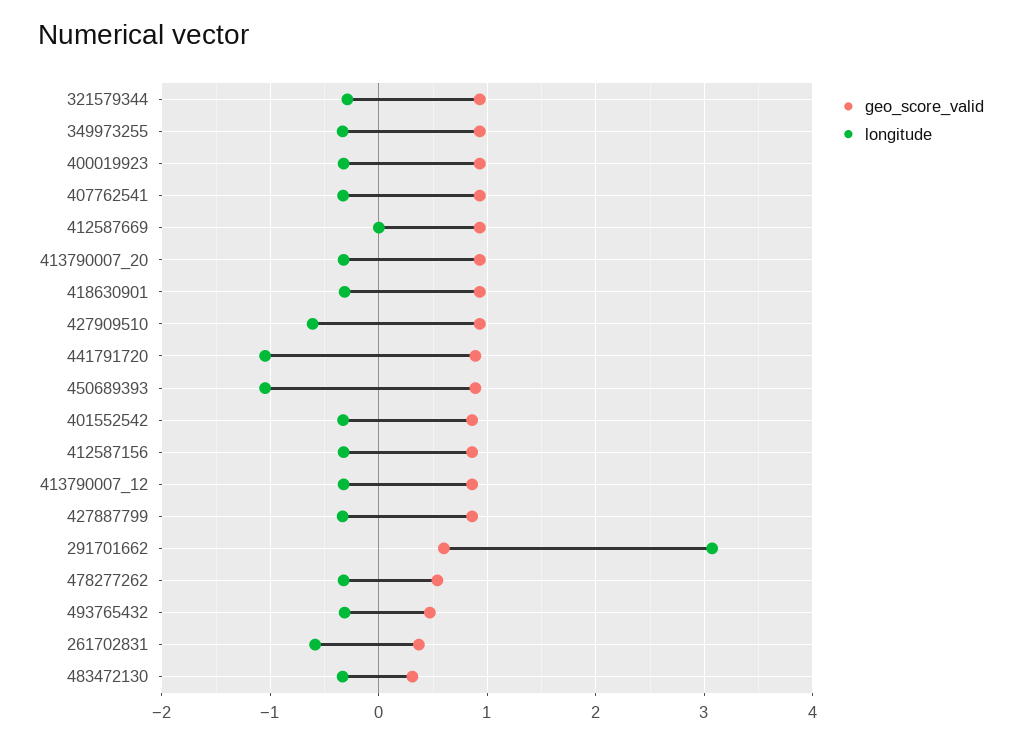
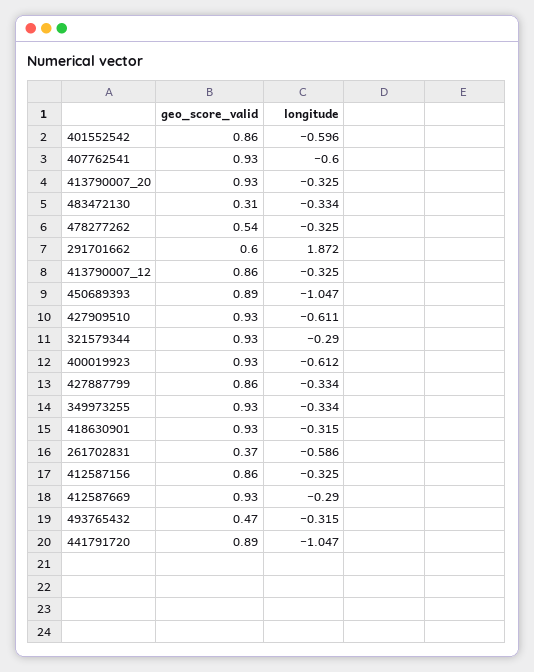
  {
    "geo_score_valid": {
      "321579344": 0.93,
      "349973255": 0.93,
      "400019923": 0.93,
      "407762541": 0.93,
      "412587669": 0.93,
      "413790007_20": 0.93,
      "418630901": 0.93,
      "427909510": 0.93,
      "441791720": 0.89,
      "450689393": 0.89,
      "401552542": 0.86,
      "412587156": 0.86,
      "413790007_12": 0.86,
      "427887799": 0.86,
      "291701662": 0.6,
      "478277262": 0.54,
      "493765432": 0.47,
      "261702831": 0.37,
      "483472130": 0.31
    },
    "longitude": {
      "321579344": -0.29,
      "349973255": -0.334,
-     "400019923": -0.3,
+     "400019923": -0.612,
-     "407762541": -0.3,
+     "407762541": -0.6,
-     "412587669": 0,
+     "412587669": -0.29,
      "413790007_20": -0.325,
      "418630901": -0.315,
      "427909510": -0.611,
      "441791720": -1.047,
      "450689393": -1.047,
-     "401552542": -0.3,
+     "401552542": -0.596,
      "412587156": -0.325,
      "413790007_12": -0.325,
      "427887799": -0.334,
-     "291701662": 3.1,
+     "291701662": 1.872,
      "478277262": -0.325,
      "493765432": -0.315,
      "261702831": -0.586,
      "483472130": -0.334
    }
  }

